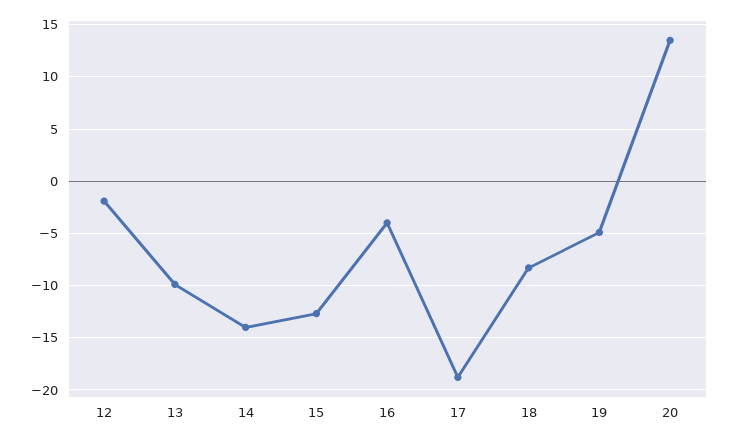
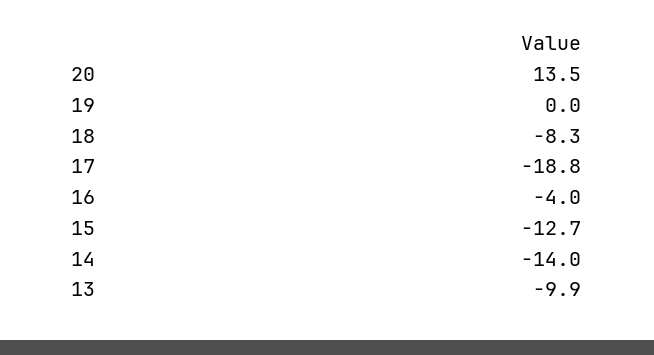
  {
-   "12": -2,
    "13": -9.9,
    "14": -14,
    "15": -12.7,
    "16": -4,
    "17": -18.8,
    "18": -8.3,
-   "19": -5,
+   "19": 0,
    "20": 13.5
  }

